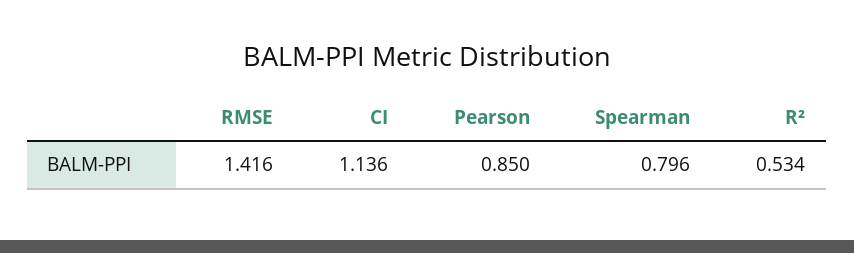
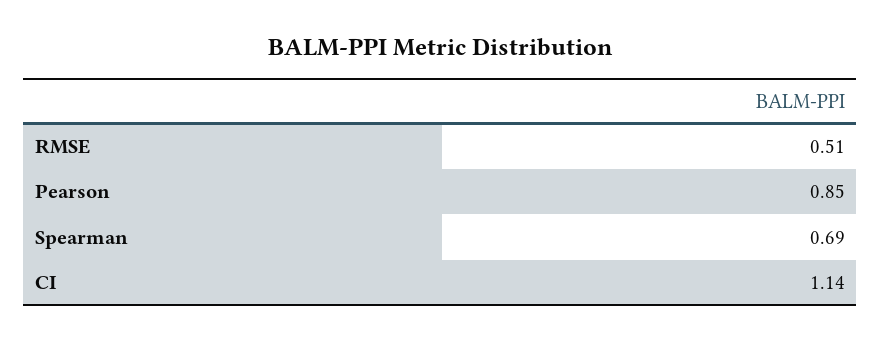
  {
-   "RMSE": 1.416,
+   "RMSE": 0.51,
    "CI": 1.136,
    "Pearson": 0.85,
-   "Spearman": 0.796,
+   "Spearman": 0.69
-   "R²": 0.534
  }

